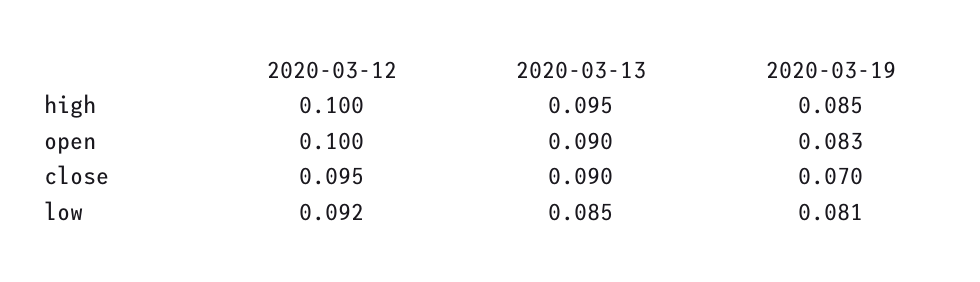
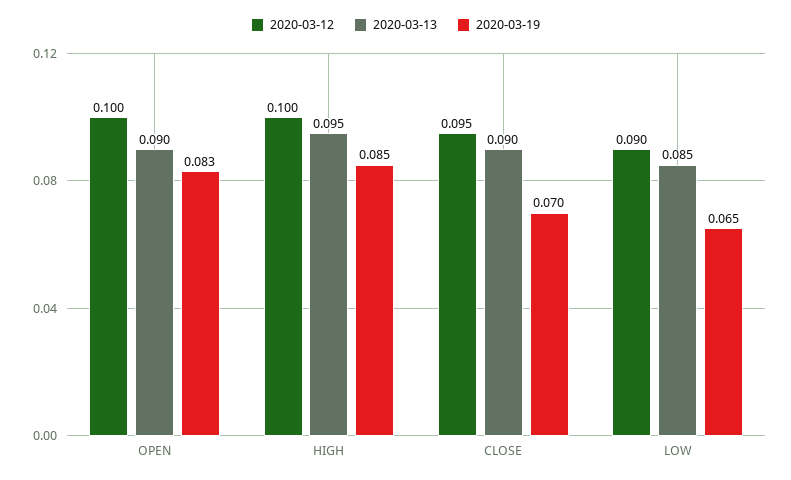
  {
    "2020-03-12": {
      "high": 0.1,
      "open": 0.1,
      "close": 0.095,
-     "low": 0.092
+     "low": 0.09
    },
    "2020-03-13": {
      "high": 0.095,
      "open": 0.09,
      "close": 0.09,
      "low": 0.085
    },
    "2020-03-19": {
      "high": 0.085,
      "open": 0.083,
      "close": 0.07,
-     "low": 0.081
+     "low": 0.065
    }
  }

